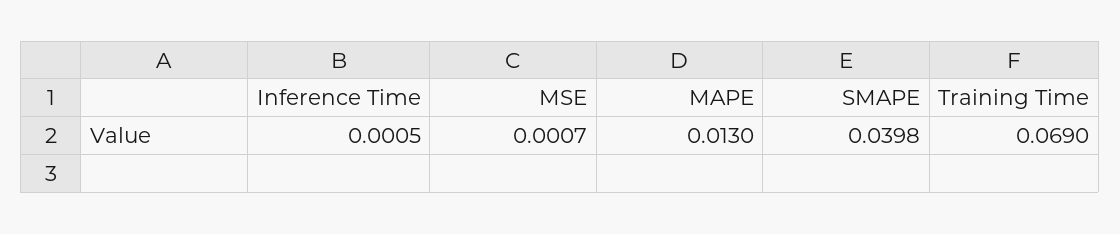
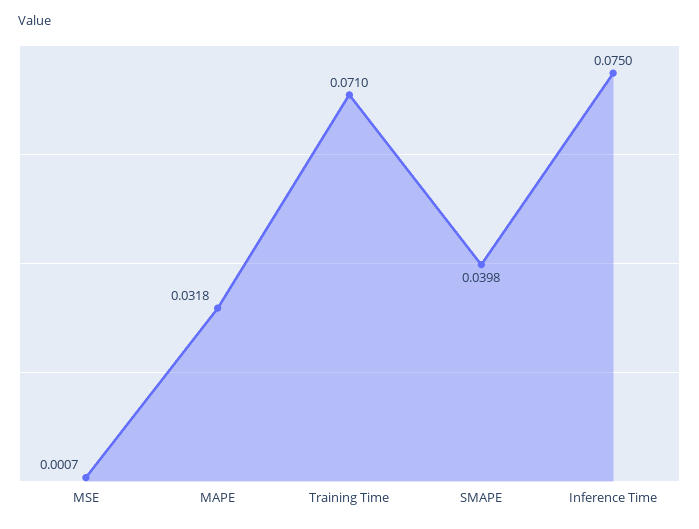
  {
-   "Inference Time": 0.0005,
+   "Inference Time": 0.075,
    "MSE": 0.0007,
-   "MAPE": 0.013,
+   "MAPE": 0.0318,
    "SMAPE": 0.0398,
-   "Training Time": 0.069
+   "Training Time": 0.071
  }

